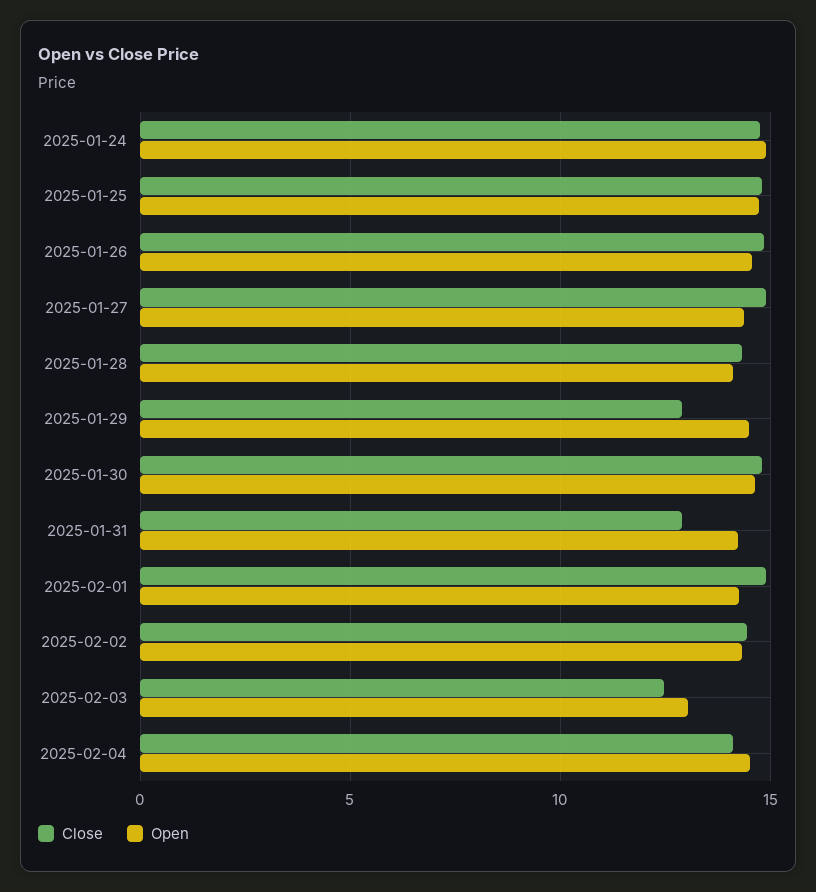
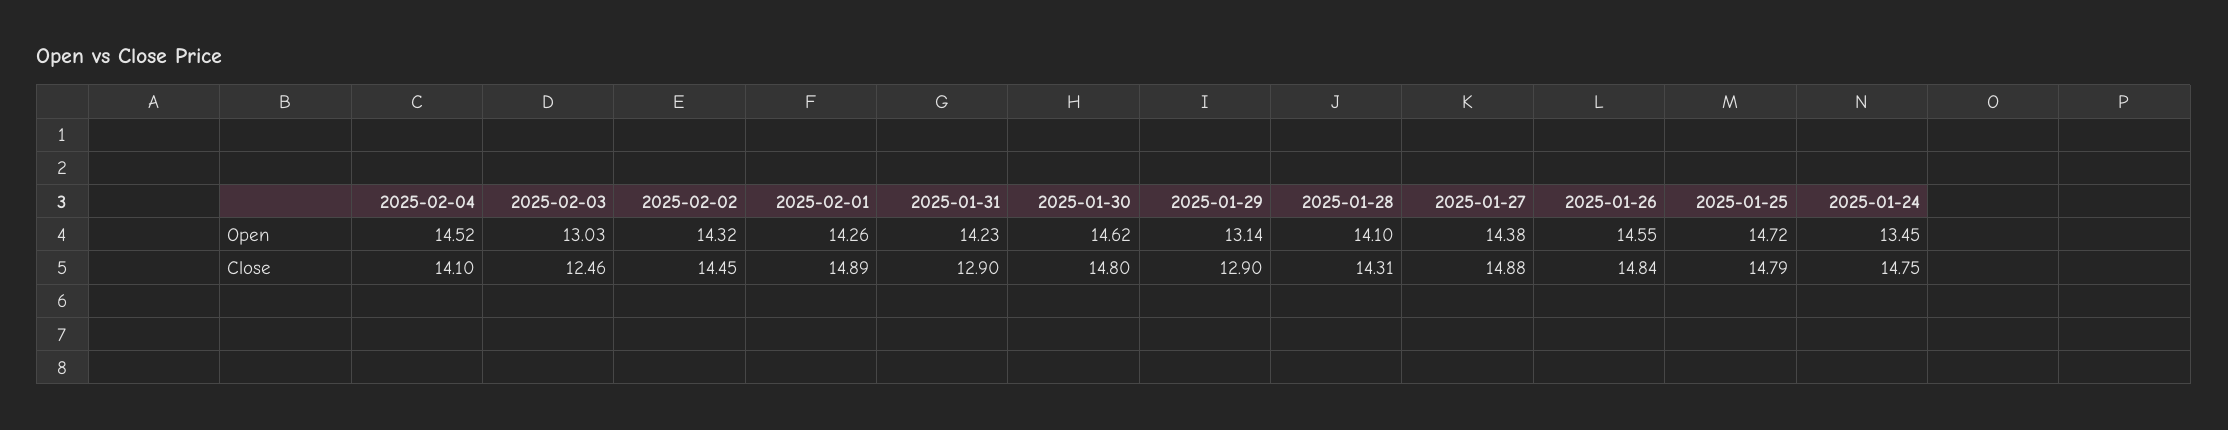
  {
    "Close": {
      "2025-01-24": 14.75,
      "2025-01-25": 14.79,
      "2025-01-26": 14.84,
      "2025-01-27": 14.88,
      "2025-01-28": 14.31,
      "2025-01-29": 12.9,
      "2025-01-30": 14.8,
      "2025-01-31": 12.9,
      "2025-02-01": 14.89,
      "2025-02-02": 14.45,
      "2025-02-03": 12.46,
      "2025-02-04": 14.1
    },
    "Open": {
-     "2025-01-24": 15,
+     "2025-01-24": 13.45,
      "2025-01-25": 14.72,
      "2025-01-26": 14.55,
      "2025-01-27": 14.38,
      "2025-01-28": 14.1,
-     "2025-01-29": 14.5,
+     "2025-01-29": 13.14,
      "2025-01-30": 14.62,
      "2025-01-31": 14.23,
      "2025-02-01": 14.26,
      "2025-02-02": 14.32,
      "2025-02-03": 13.03,
      "2025-02-04": 14.52
    }
  }

